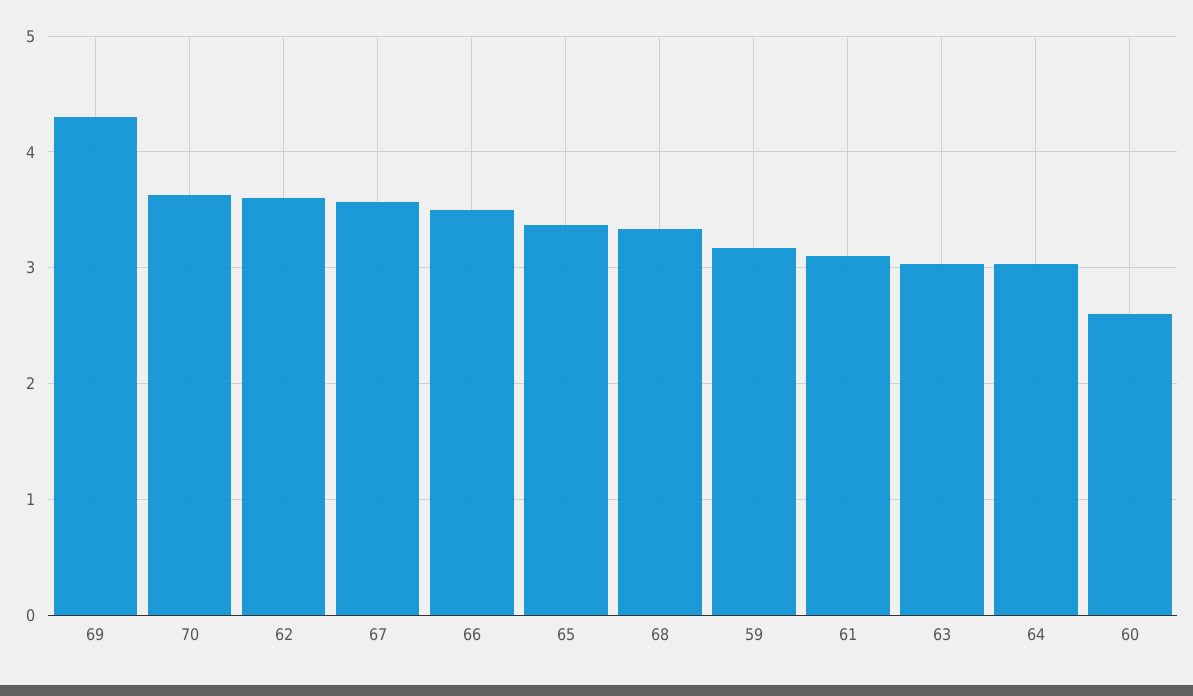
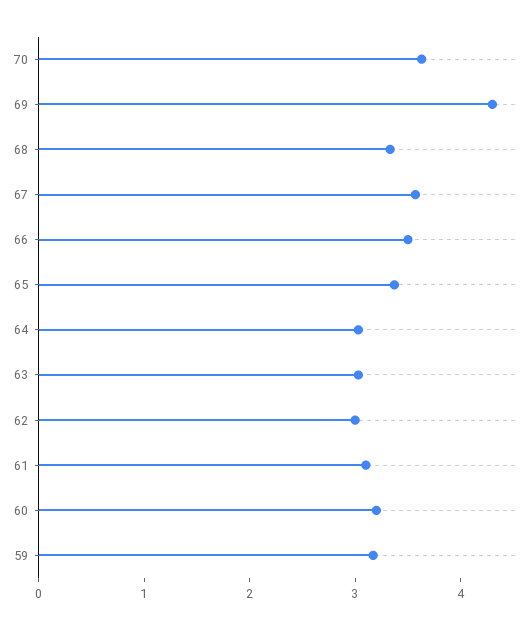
  {
    "69": 4.3,
    "70": 3.6,
-   "62": 3.6,
+   "62": 3,
    "67": 3.6,
    "66": 3.5,
    "65": 3.4,
    "68": 3.3,
    "59": 3.2,
    "61": 3.1,
    "63": 3,
    "64": 3,
-   "60": 2.6
+   "60": 3.2
  }

